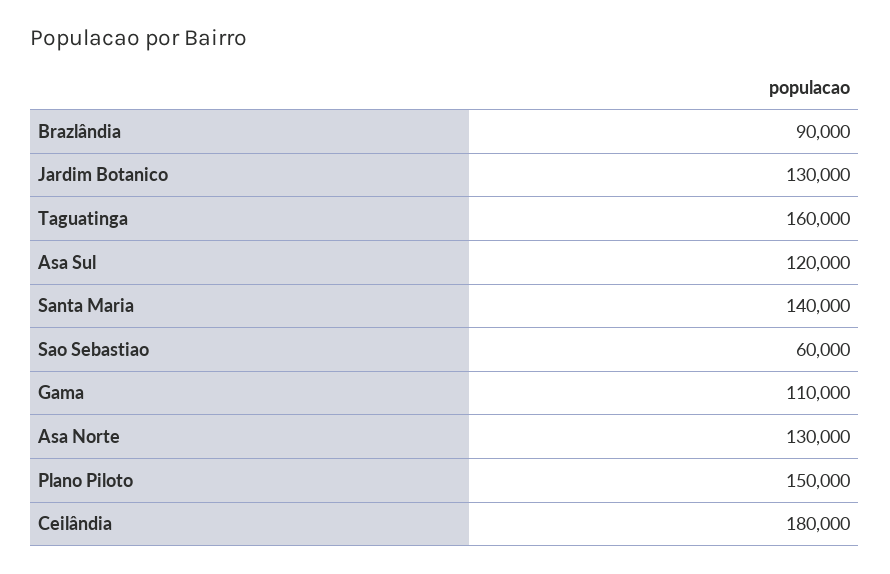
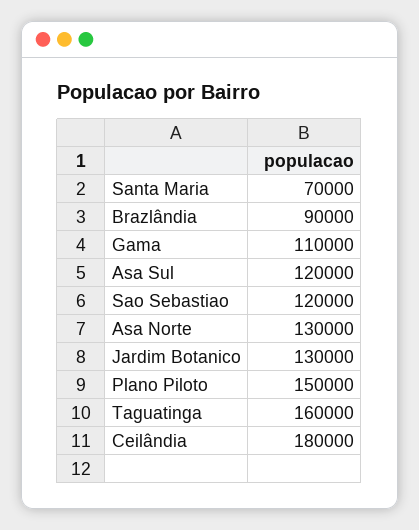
  {
    "Brazlândia": 90000,
    "Jardim Botanico": 130000,
    "Taguatinga": 160000,
    "Asa Sul": 120000,
-   "Santa Maria": 140000,
+   "Santa Maria": 70000,
-   "Sao Sebastiao": 60000,
+   "Sao Sebastiao": 120000,
    "Gama": 110000,
    "Asa Norte": 130000,
    "Plano Piloto": 150000,
    "Ceilândia": 180000
  }

